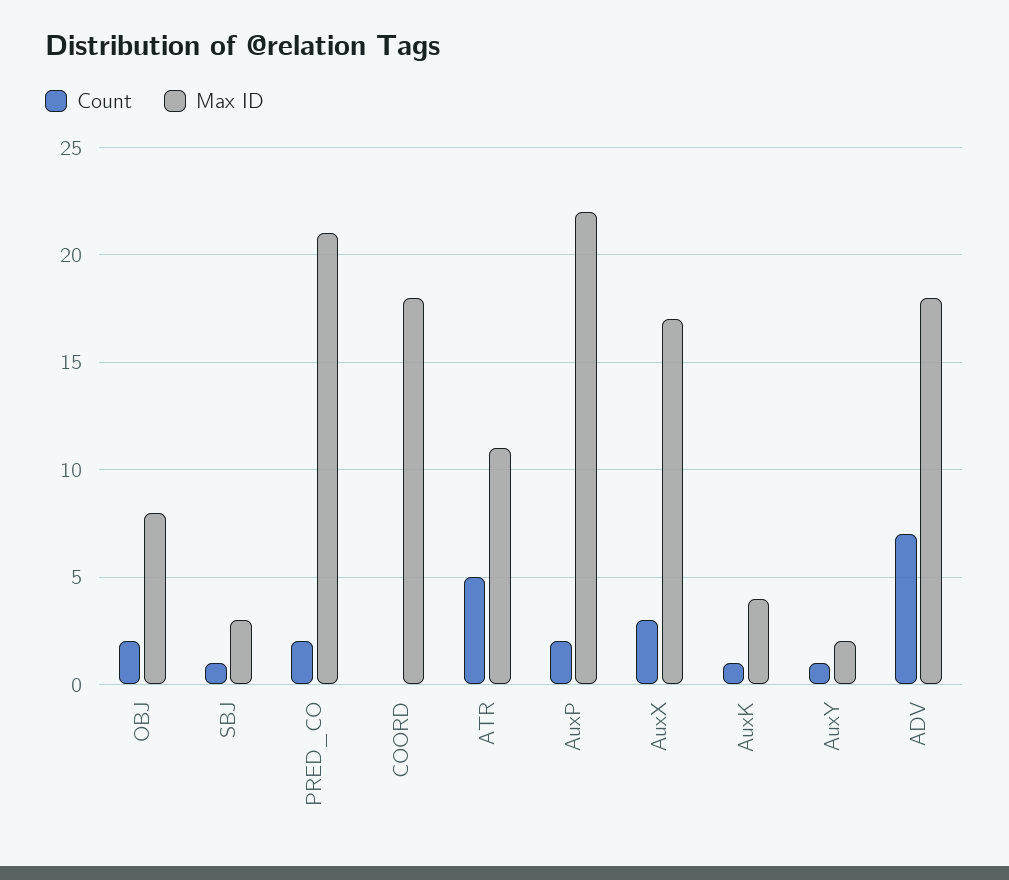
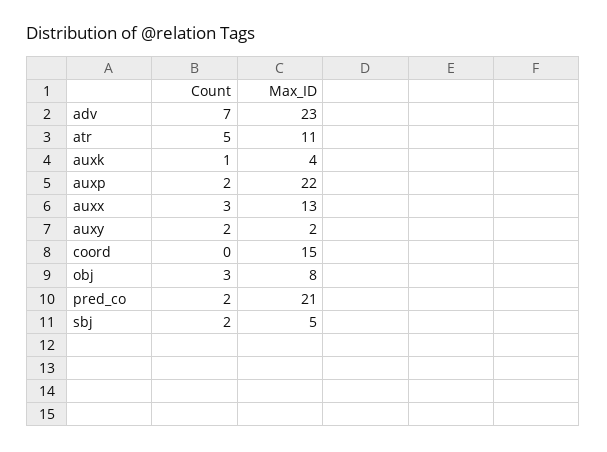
  {
    "Count": {
-     "OBJ": 2,
+     "OBJ": 3,
-     "SBJ": 1,
+     "SBJ": 2,
      "PRED_CO": 2,
      "COORD": 0,
      "ATR": 5,
      "AuxP": 2,
      "AuxX": 3,
      "AuxK": 1,
-     "AuxY": 1,
+     "AuxY": 2,
      "ADV": 7
    },
    "Max ID": {
      "OBJ": 8,
-     "SBJ": 3,
+     "SBJ": 5,
      "PRED_CO": 21,
-     "COORD": 18,
+     "COORD": 15,
      "ATR": 11,
      "AuxP": 22,
-     "AuxX": 17,
+     "AuxX": 13,
      "AuxK": 4,
      "AuxY": 2,
-     "ADV": 18
+     "ADV": 23
    }
  }

